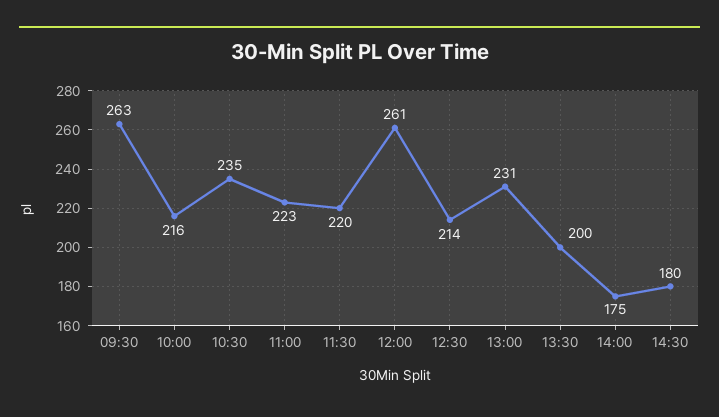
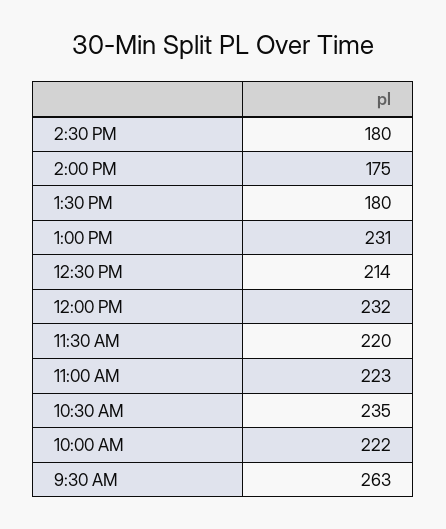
  {
    "09:30": 263,
-   "10:00": 216,
+   "10:00": 222,
    "10:30": 235,
    "11:00": 223,
    "11:30": 220,
-   "12:00": 261,
+   "12:00": 232,
    "12:30": 214,
    "13:00": 231,
-   "13:30": 200,
+   "13:30": 180,
    "14:00": 175,
    "14:30": 180
  }

